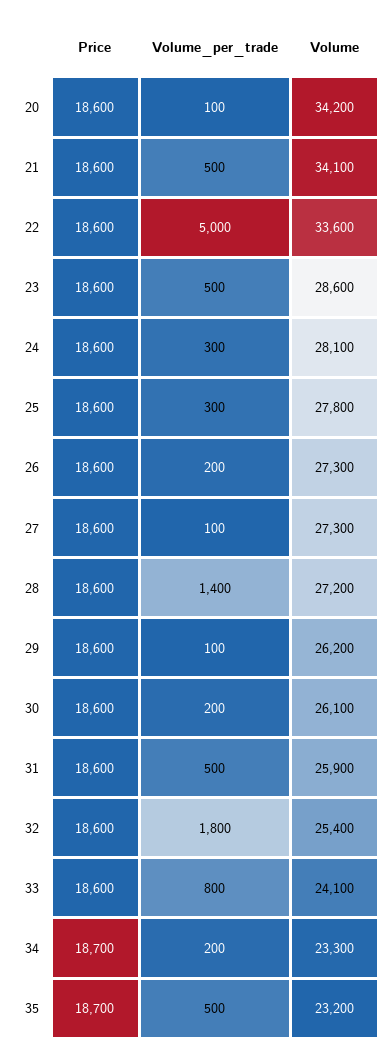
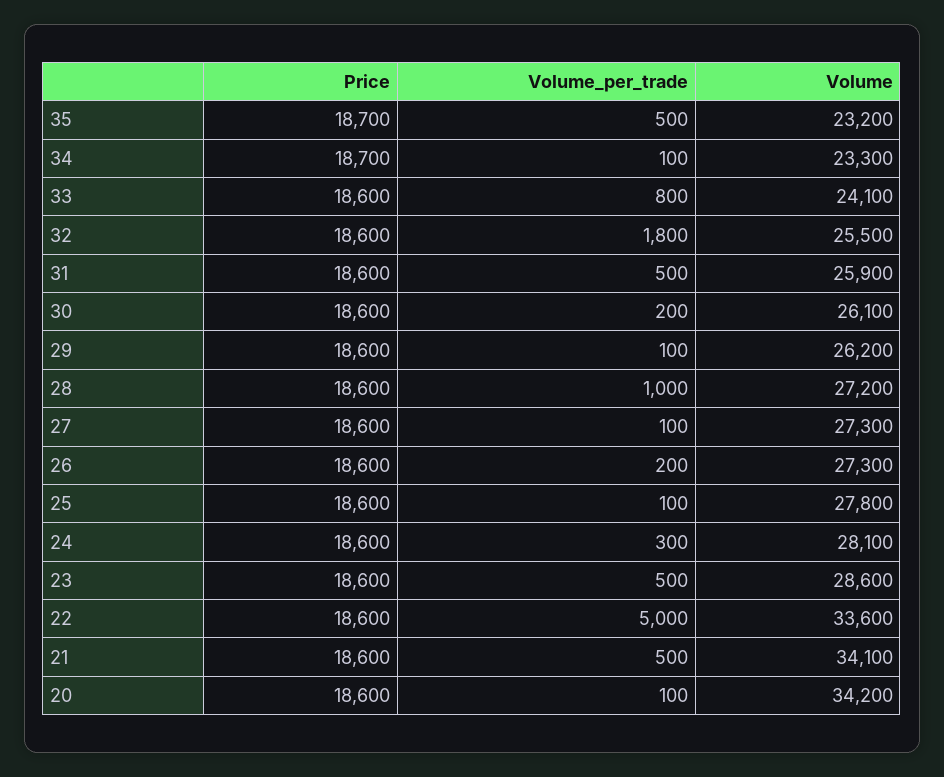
  {
    "Price": {
      "20": 18600,
      "21": 18600,
      "22": 18600,
      "23": 18600,
      "24": 18600,
      "25": 18600,
      "26": 18600,
      "27": 18600,
      "28": 18600,
      "29": 18600,
      "30": 18600,
      "31": 18600,
      "32": 18600,
      "33": 18600,
      "34": 18700,
      "35": 18700
    },
    "Volume_per_trade": {
      "20": 100,
      "21": 500,
      "22": 5000,
      "23": 500,
      "24": 300,
-     "25": 300,
+     "25": 100,
      "26": 200,
      "27": 100,
-     "28": 1400,
+     "28": 1000,
      "29": 100,
      "30": 200,
      "31": 500,
      "32": 1800,
      "33": 800,
-     "34": 200,
+     "34": 100,
      "35": 500
    },
    "Volume": {
      "20": 34200,
      "21": 34100,
      "22": 33600,
      "23": 28600,
      "24": 28100,
      "25": 27800,
      "26": 27300,
      "27": 27300,
      "28": 27200,
      "29": 26200,
      "30": 26100,
      "31": 25900,
-     "32": 25400,
+     "32": 25500,
      "33": 24100,
      "34": 23300,
      "35": 23200
    }
  }

